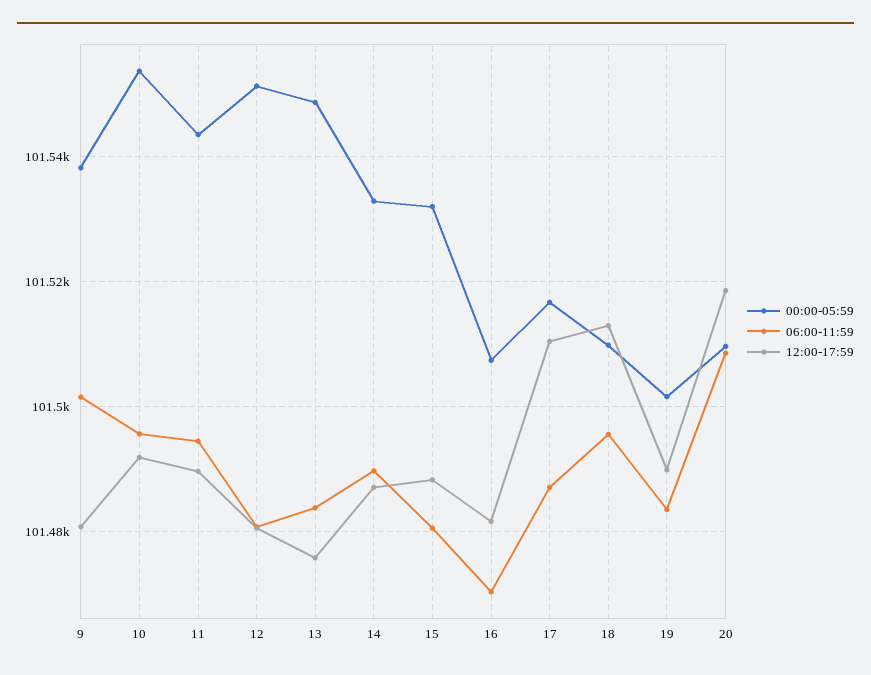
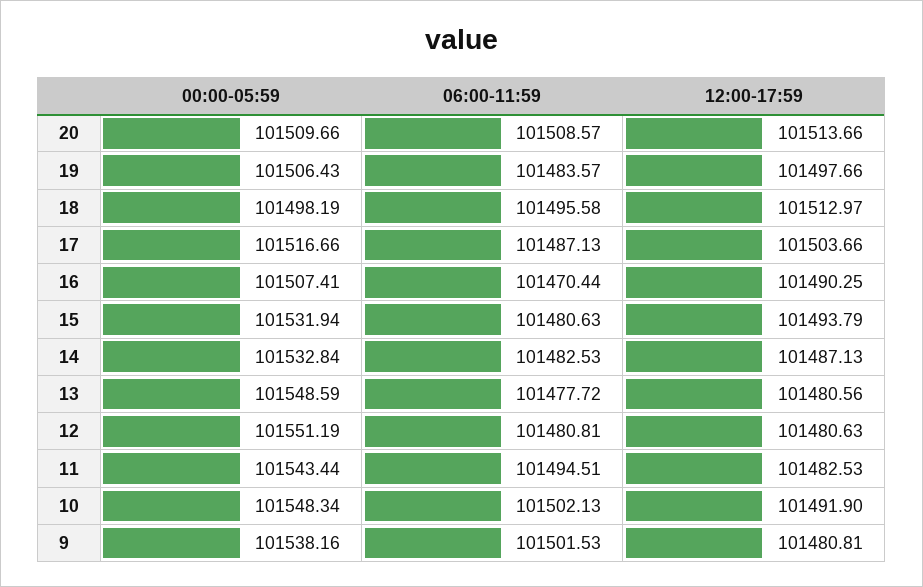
  {
    "00:00-05:59": {
      "9": 101538.16,
-     "10": 101554,
+     "10": 101548.34,
      "11": 101543.44,
      "12": 101551.19,
      "13": 101548.59,
      "14": 101532.84,
      "15": 101531.94,
      "16": 101507.41,
      "17": 101516.66,
-     "18": 101510,
+     "18": 101498.19,
-     "19": 101502,
+     "19": 101506.43,
      "20": 101509.66
    },
    "06:00-11:59": {
      "9": 101501.53,
-     "10": 101496,
+     "10": 101502.13,
      "11": 101494.51,
      "12": 101480.81,
-     "13": 101484,
+     "13": 101477.72,
-     "14": 101490,
+     "14": 101482.53,
      "15": 101480.63,
      "16": 101470.44,
      "17": 101487.13,
      "18": 101495.58,
      "19": 101483.57,
      "20": 101508.57
    },
    "12:00-17:59": {
      "9": 101480.81,
      "10": 101491.9,
-     "11": 101490,
+     "11": 101482.53,
      "12": 101480.63,
-     "13": 101476,
+     "13": 101480.56,
      "14": 101487.13,
-     "15": 101488,
+     "15": 101493.79,
-     "16": 101482,
+     "16": 101490.25,
-     "17": 101510,
+     "17": 101503.66,
      "18": 101512.97,
-     "19": 101490,
+     "19": 101497.66,
-     "20": 101518
+     "20": 101513.66
    }
  }

